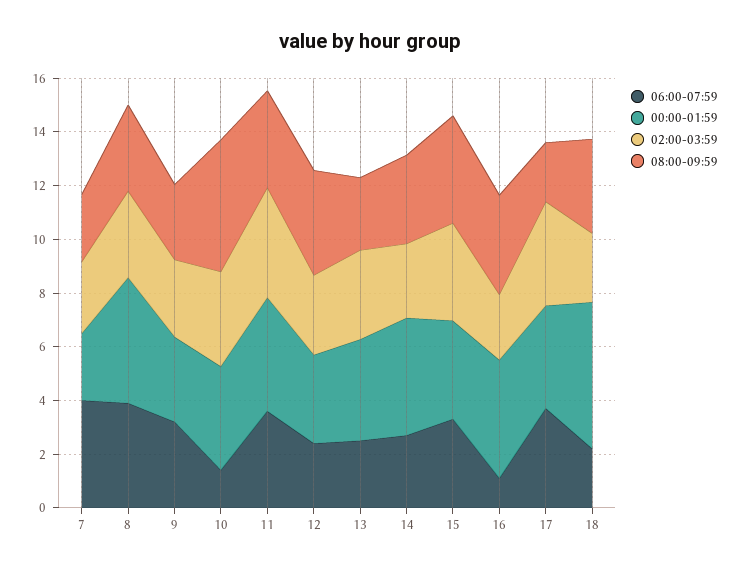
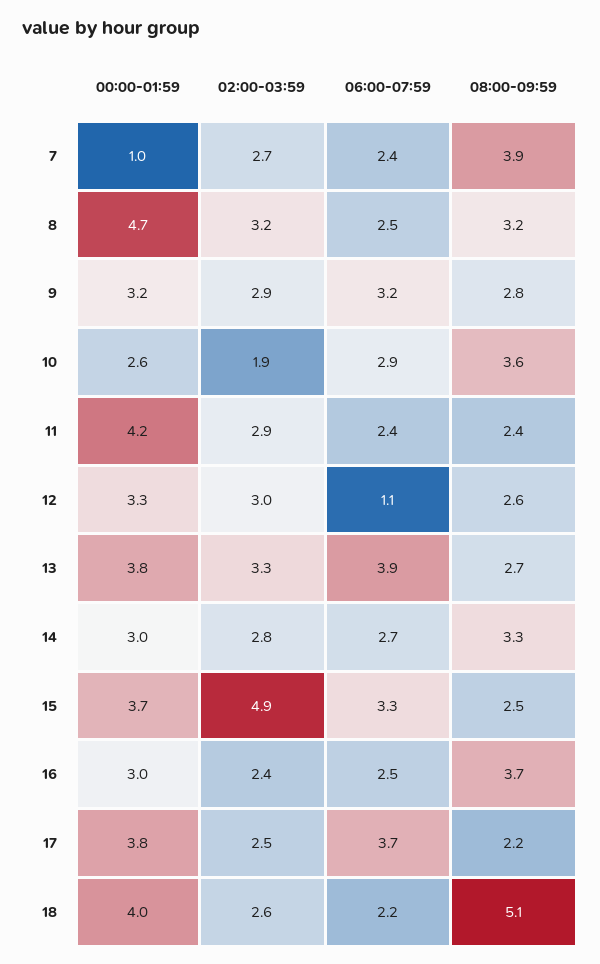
  {
    "06:00-07:59": {
-     "7": 4,
+     "7": 2.4,
-     "8": 4,
+     "8": 2.5,
      "9": 3.2,
-     "10": 1.5,
+     "10": 2.9,
-     "11": 3.5,
+     "11": 2.4,
-     "12": 2.5,
+     "12": 1.1,
-     "13": 2.5,
+     "13": 3.9,
      "14": 2.7,
      "15": 3.3,
-     "16": 1,
+     "16": 2.5,
      "17": 3.7,
      "18": 2.2
    },
    "00:00-01:59": {
-     "7": 2.5,
+     "7": 1,
      "8": 4.7,
      "9": 3.2,
-     "10": 4,
+     "10": 2.6,
      "11": 4.2,
      "12": 3.3,
      "13": 3.8,
-     "14": 4.5,
+     "14": 3,
      "15": 3.7,
-     "16": 4.5,
+     "16": 3,
      "17": 3.8,
-     "18": 5.5
+     "18": 4
    },
    "02:00-03:59": {
      "7": 2.7,
      "8": 3.2,
      "9": 2.9,
-     "10": 3.5,
+     "10": 1.9,
-     "11": 4,
+     "11": 2.9,
      "12": 3,
      "13": 3.3,
      "14": 2.8,
-     "15": 3.5,
+     "15": 4.9,
      "16": 2.4,
-     "17": 4,
+     "17": 2.5,
      "18": 2.6
    },
    "08:00-09:59": {
-     "7": 2.5,
+     "7": 3.9,
      "8": 3.2,
      "9": 2.8,
-     "10": 5,
+     "10": 3.6,
-     "11": 3.5,
+     "11": 2.4,
-     "12": 4,
+     "12": 2.6,
      "13": 2.7,
      "14": 3.3,
-     "15": 4,
+     "15": 2.5,
      "16": 3.7,
      "17": 2.2,
-     "18": 3.5
+     "18": 5.1
    }
  }

